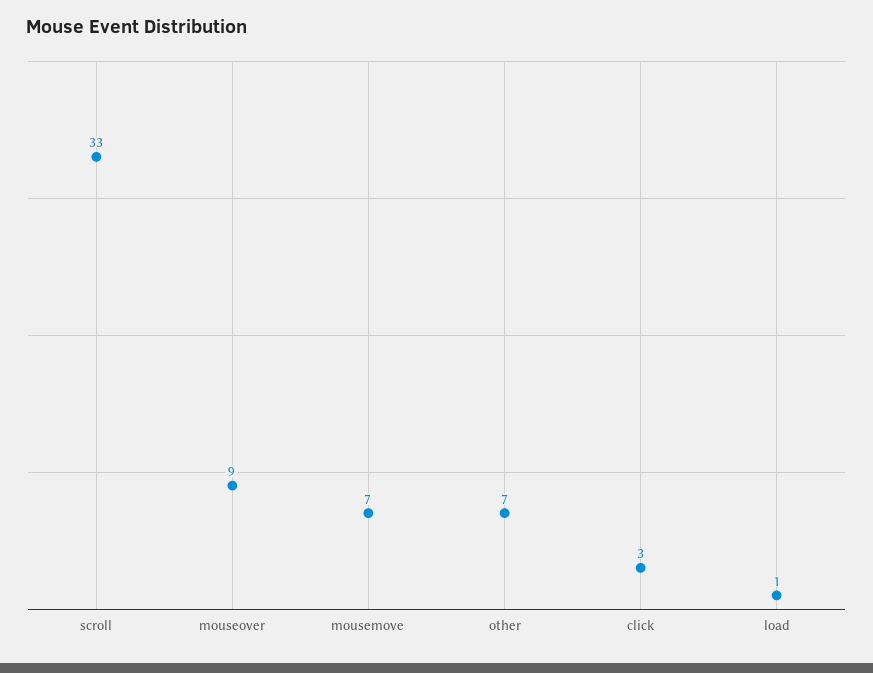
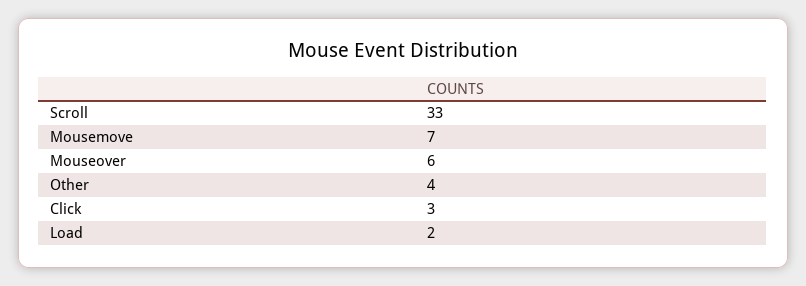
  {
    "scroll": 33,
-   "mouseover": 9,
+   "mouseover": 6,
    "mousemove": 7,
-   "other": 7,
+   "other": 4,
    "click": 3,
-   "load": 1
+   "load": 2
  }

